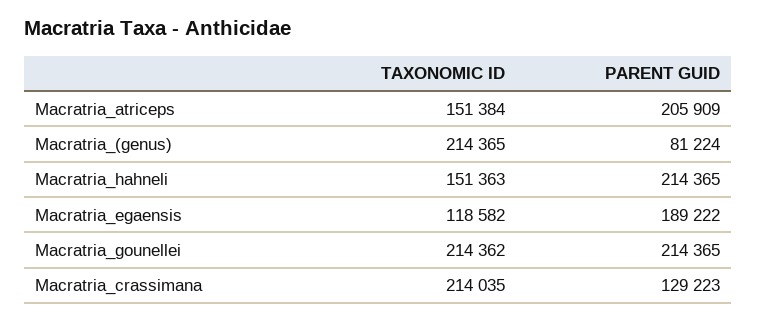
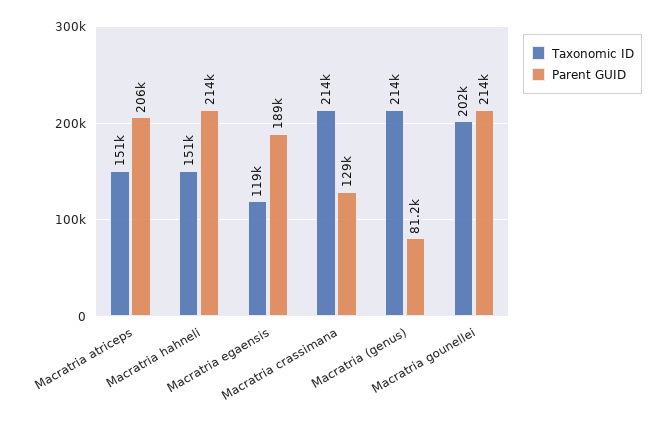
  {
    "TAXONOMIC ID": {
      "Macratria_atriceps": 151384,
      "Macratria_(genus)": 214365,
      "Macratria_hahneli": 151363,
      "Macratria_egaensis": 118582,
-     "Macratria_gounellei": 214362,
+     "Macratria_gounellei": 202000,
      "Macratria_crassimana": 214035
    },
    "PARENT GUID": {
      "Macratria_atriceps": 205909,
      "Macratria_(genus)": 81224,
      "Macratria_hahneli": 214365,
      "Macratria_egaensis": 189222,
      "Macratria_gounellei": 214365,
      "Macratria_crassimana": 129223
    }
  }

